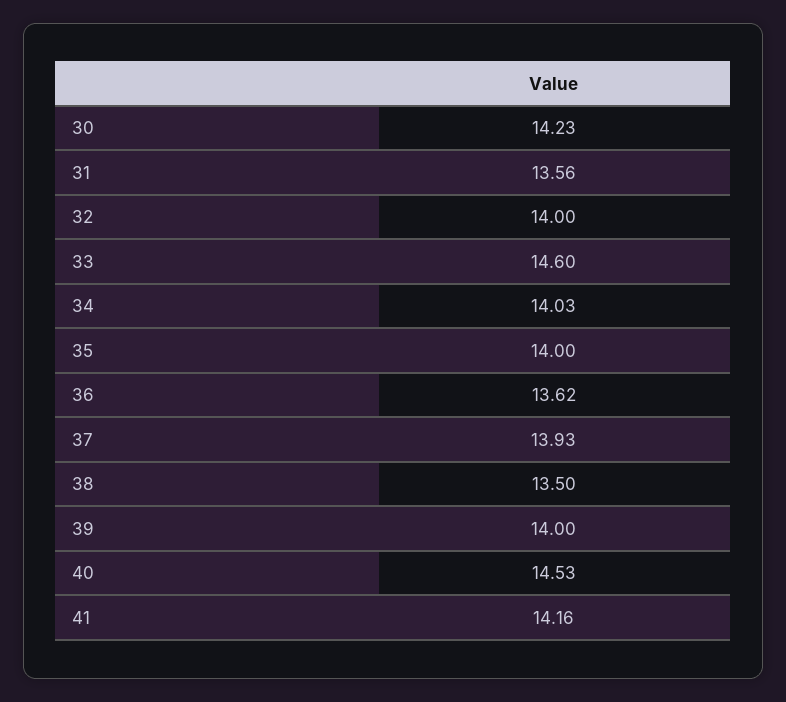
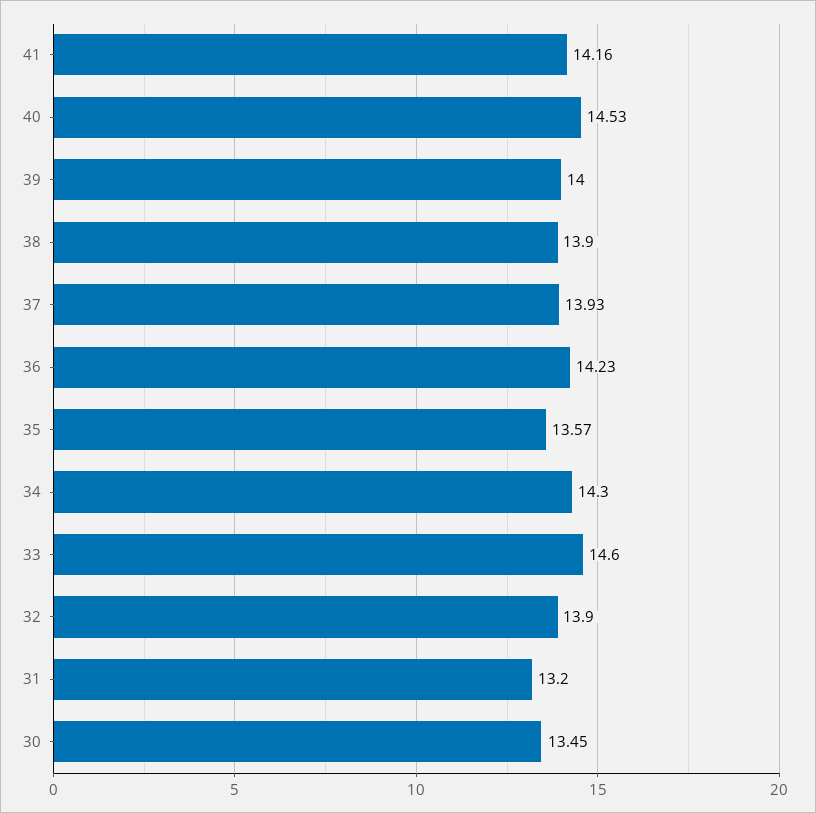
  {
-   "30": 14.23,
+   "30": 13.45,
-   "31": 13.56,
+   "31": 13.2,
-   "32": 14,
+   "32": 13.9,
    "33": 14.6,
-   "34": 14.03,
+   "34": 14.3,
-   "35": 14,
+   "35": 13.57,
-   "36": 13.62,
+   "36": 14.23,
    "37": 13.93,
-   "38": 13.5,
+   "38": 13.9,
    "39": 14,
    "40": 14.53,
    "41": 14.16
  }

